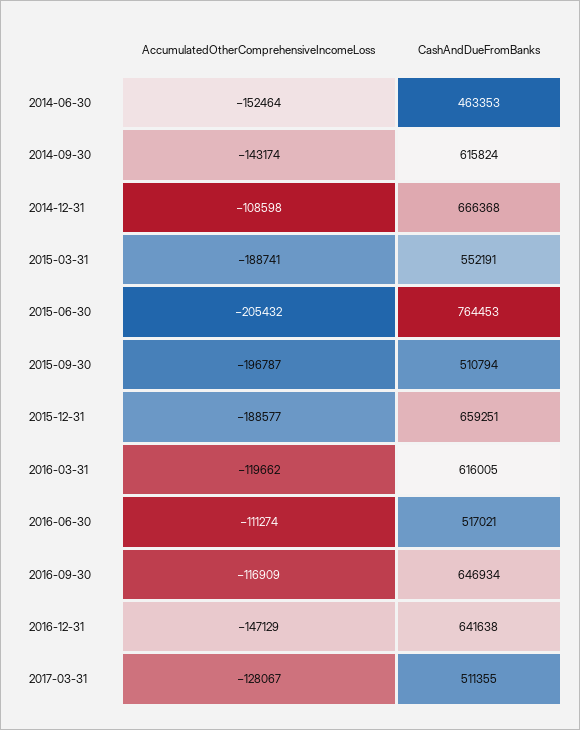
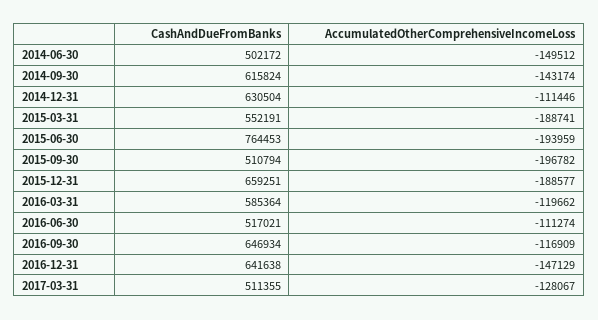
  {
    "AccumulatedOtherComprehensiveIncomeLoss": {
-     "2014-06-30": -152464,
+     "2014-06-30": -149512,
      "2014-09-30": -143174,
-     "2014-12-31": -108598,
+     "2014-12-31": -111446,
      "2015-03-31": -188741,
-     "2015-06-30": -205432,
+     "2015-06-30": -193959,
-     "2015-09-30": -196787,
+     "2015-09-30": -196782,
      "2015-12-31": -188577,
      "2016-03-31": -119662,
      "2016-06-30": -111274,
      "2016-09-30": -116909,
      "2016-12-31": -147129,
      "2017-03-31": -128067
    },
    "CashAndDueFromBanks": {
-     "2014-06-30": 463353,
+     "2014-06-30": 502172,
      "2014-09-30": 615824,
-     "2014-12-31": 666368,
+     "2014-12-31": 630504,
      "2015-03-31": 552191,
      "2015-06-30": 764453,
      "2015-09-30": 510794,
      "2015-12-31": 659251,
-     "2016-03-31": 616005,
+     "2016-03-31": 585364,
      "2016-06-30": 517021,
      "2016-09-30": 646934,
      "2016-12-31": 641638,
      "2017-03-31": 511355
    }
  }

